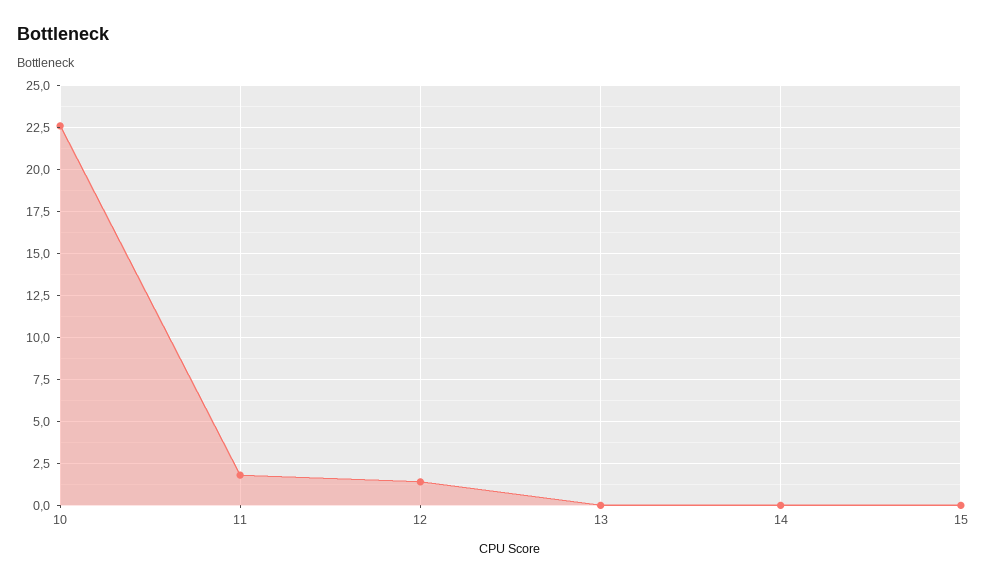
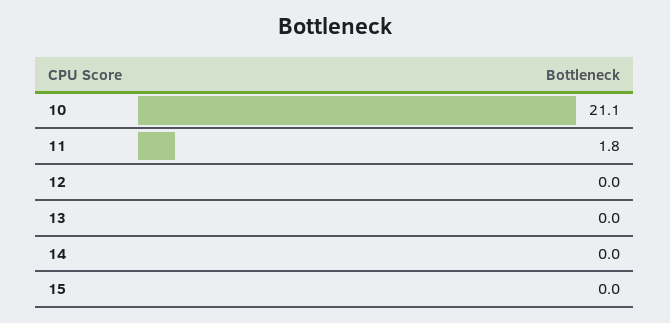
  {
-   "10": 22.5,
+   "10": 21.1,
    "11": 1.8,
-   "12": 1.5,
+   "12": 0,
    "13": 0,
    "14": 0,
    "15": 0
  }

